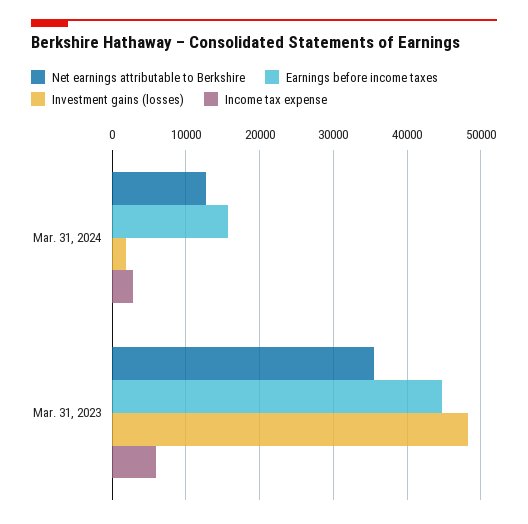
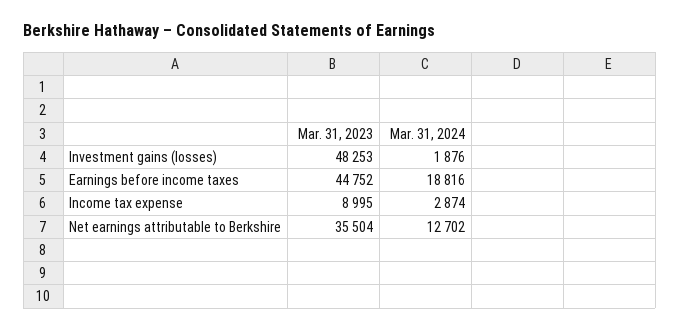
  {
    "Net earnings attributable to Berkshire": {
      "Mar. 31, 2024": 12702,
      "Mar. 31, 2023": 35504
    },
    "Earnings before income taxes": {
-     "Mar. 31, 2024": 16000,
+     "Mar. 31, 2024": 18816,
      "Mar. 31, 2023": 44752
    },
    "Investment gains (losses)": {
      "Mar. 31, 2024": 1876,
      "Mar. 31, 2023": 48253
    },
    "Income tax expense": {
      "Mar. 31, 2024": 2874,
-     "Mar. 31, 2023": 6000
+     "Mar. 31, 2023": 8995
    }
  }

